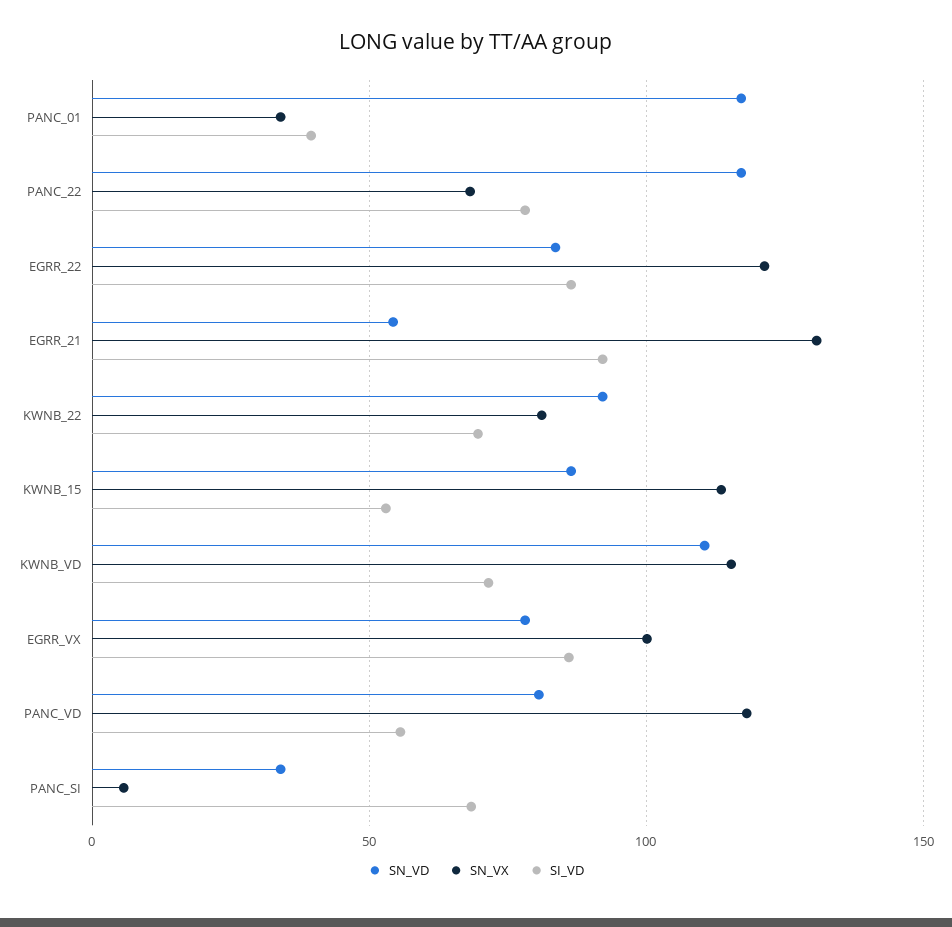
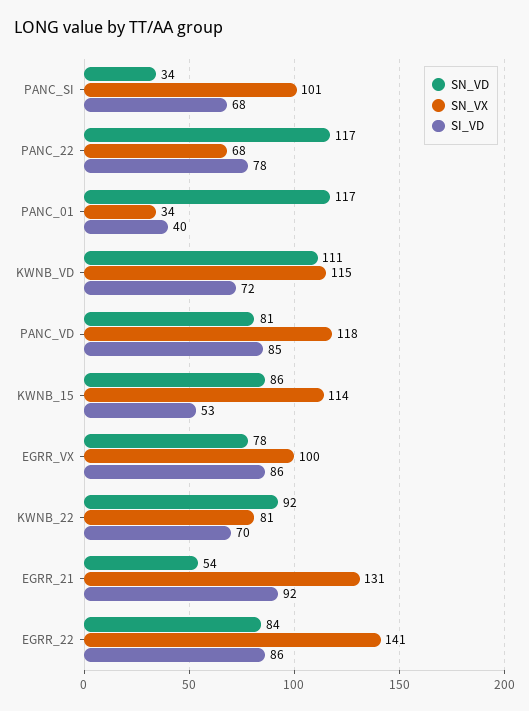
  {
    "SN_VD": {
      "PANC_01": 117,
      "PANC_22": 117,
      "EGRR_22": 84,
      "EGRR_21": 54,
      "KWNB_22": 92,
      "KWNB_15": 86,
      "KWNB_VD": 111,
      "EGRR_VX": 78,
      "PANC_VD": 81,
      "PANC_SI": 34
    },
    "SN_VX": {
      "PANC_01": 34,
      "PANC_22": 68,
-     "EGRR_22": 120,
+     "EGRR_22": 141,
      "EGRR_21": 131,
      "KWNB_22": 81,
      "KWNB_15": 114,
      "KWNB_VD": 115,
      "EGRR_VX": 100,
      "PANC_VD": 118,
-     "PANC_SI": 5
+     "PANC_SI": 101
    },
    "SI_VD": {
      "PANC_01": 40,
      "PANC_22": 78,
      "EGRR_22": 86,
      "EGRR_21": 92,
      "KWNB_22": 70,
      "KWNB_15": 53,
      "KWNB_VD": 72,
      "EGRR_VX": 86,
-     "PANC_VD": 55,
+     "PANC_VD": 85,
      "PANC_SI": 68
    }
  }

